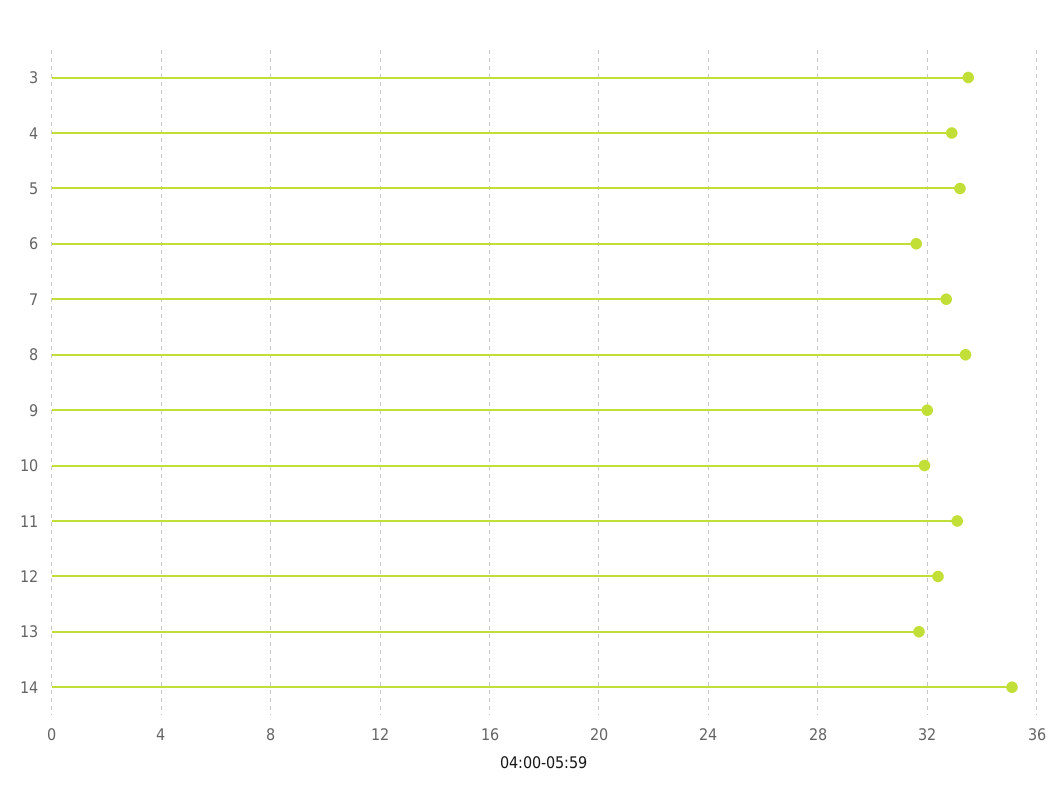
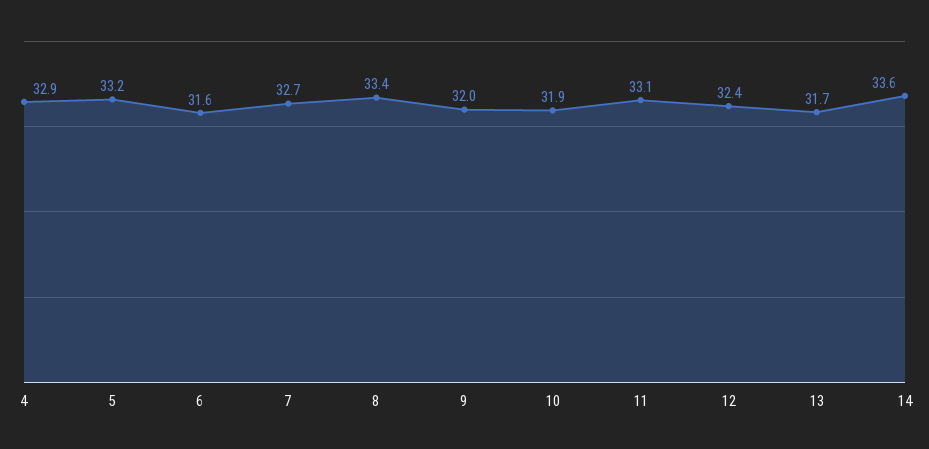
  {
-   "3": 33.5,
    "4": 32.9,
    "5": 33.2,
    "6": 31.6,
    "7": 32.7,
    "8": 33.4,
    "9": 32,
    "10": 31.9,
    "11": 33.1,
    "12": 32.4,
    "13": 31.7,
-   "14": 35
+   "14": 33.6
  }

